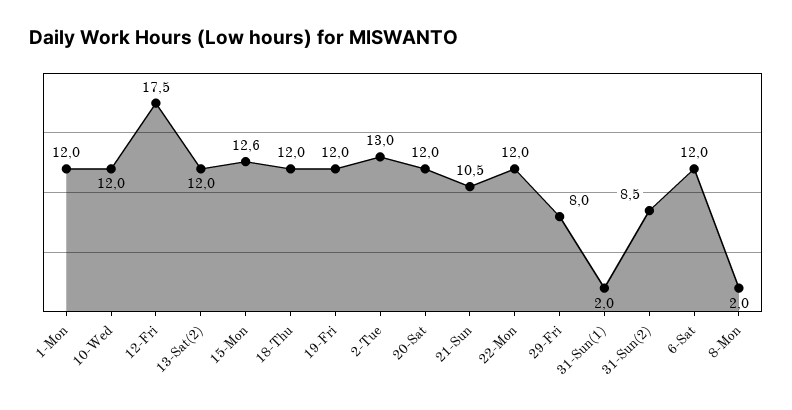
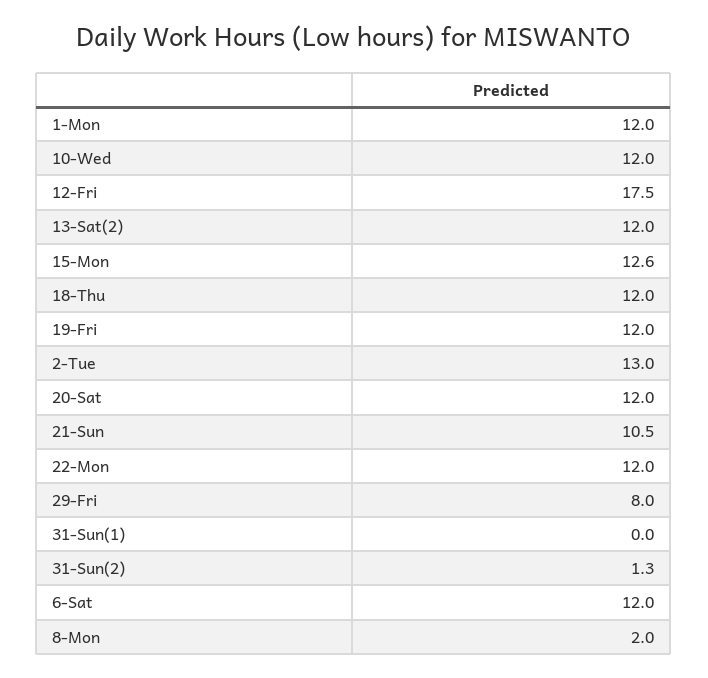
  {
    "1-Mon": 12,
    "10-Wed": 12,
    "12-Fri": 17.5,
    "13-Sat(2)": 12,
    "15-Mon": 12.6,
    "18-Thu": 12,
    "19-Fri": 12,
    "2-Tue": 13,
    "20-Sat": 12,
    "21-Sun": 10.5,
    "22-Mon": 12,
    "29-Fri": 8,
-   "31-Sun(1)": 2,
+   "31-Sun(1)": 0,
-   "31-Sun(2)": 8.5,
+   "31-Sun(2)": 1.3,
    "6-Sat": 12,
    "8-Mon": 2
  }

